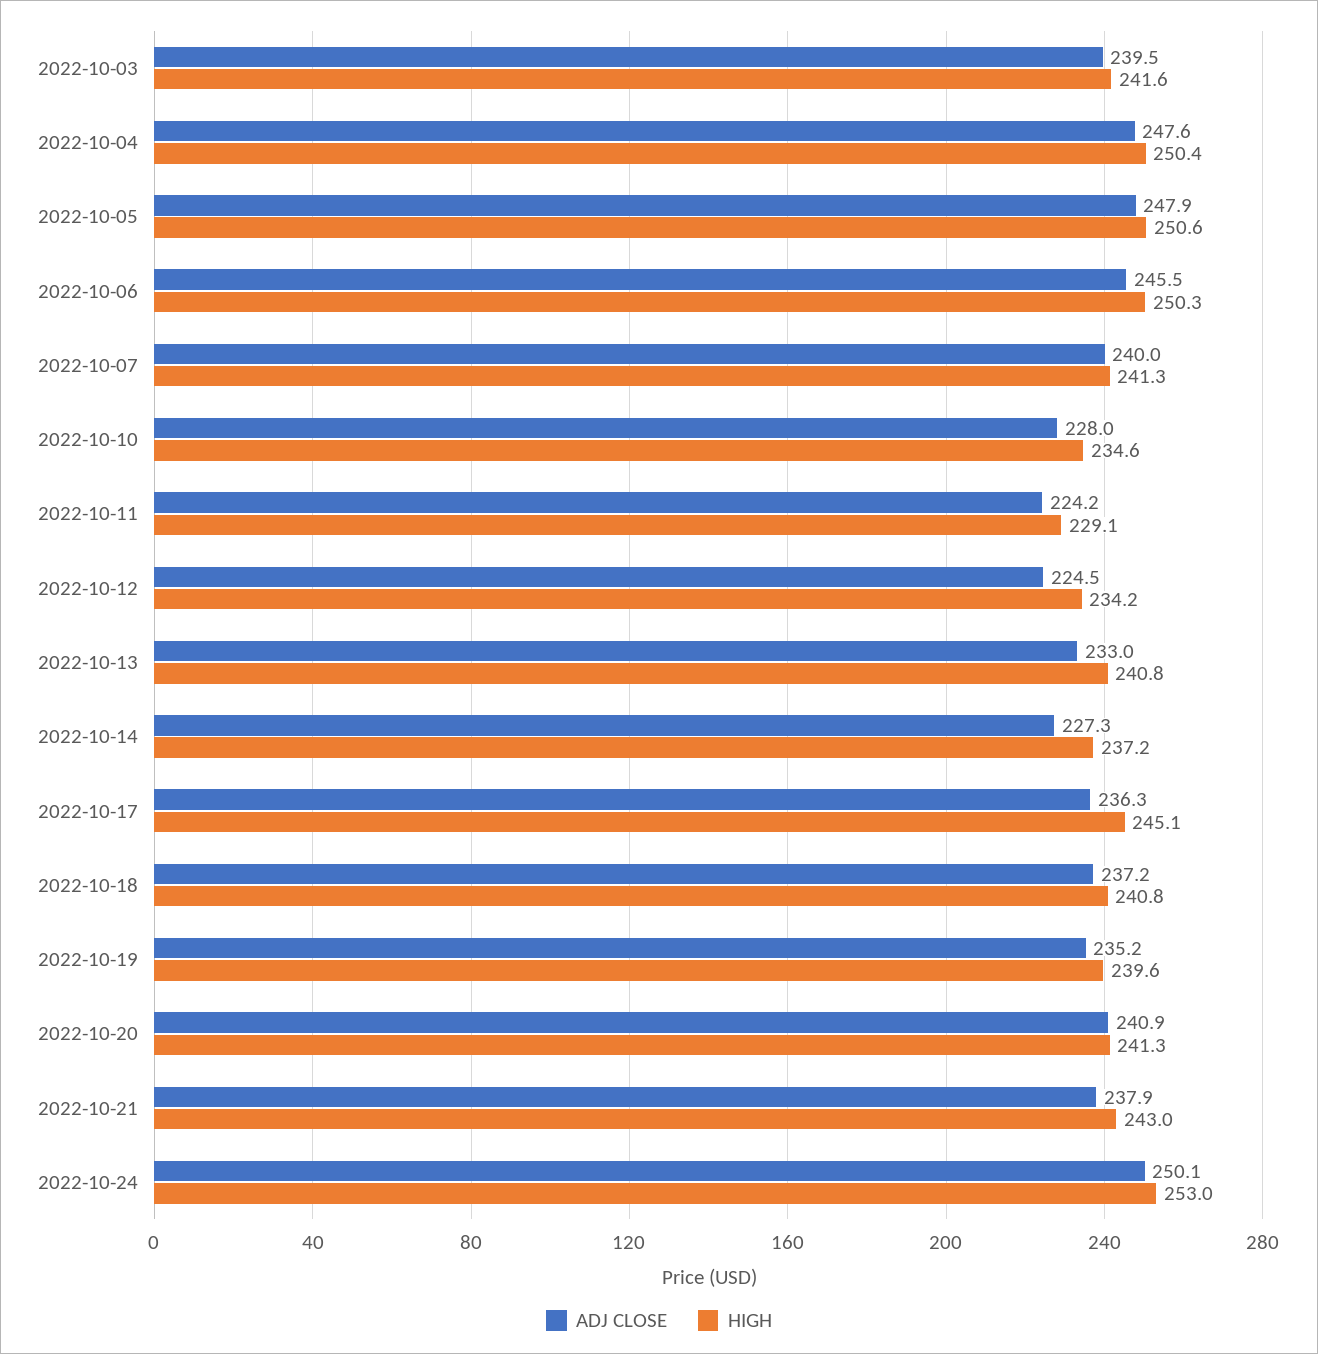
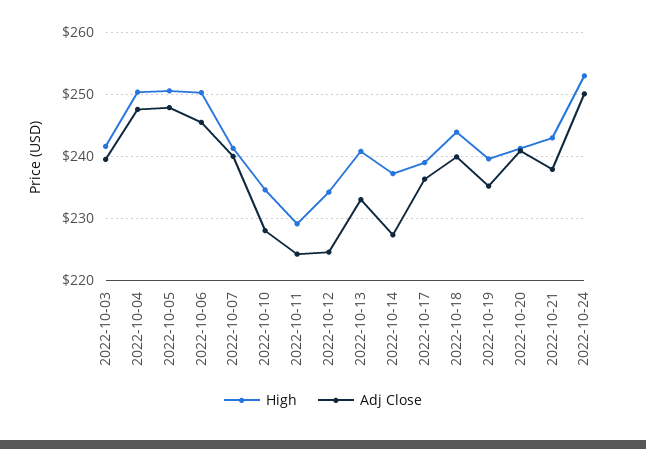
  {
    "ADJ CLOSE": {
      "2022-10-03": 239.5,
      "2022-10-04": 247.6,
      "2022-10-05": 247.9,
      "2022-10-06": 245.5,
      "2022-10-07": 240,
      "2022-10-10": 228,
      "2022-10-11": 224.2,
      "2022-10-12": 224.5,
      "2022-10-13": 233,
      "2022-10-14": 227.3,
      "2022-10-17": 236.3,
-     "2022-10-18": 237.2,
+     "2022-10-18": 240,
      "2022-10-19": 235.2,
      "2022-10-20": 240.9,
      "2022-10-21": 237.9,
      "2022-10-24": 250.1
    },
    "HIGH": {
      "2022-10-03": 241.6,
      "2022-10-04": 250.4,
      "2022-10-05": 250.6,
      "2022-10-06": 250.3,
      "2022-10-07": 241.3,
      "2022-10-10": 234.6,
      "2022-10-11": 229.1,
      "2022-10-12": 234.2,
      "2022-10-13": 240.8,
      "2022-10-14": 237.2,
-     "2022-10-17": 245.1,
+     "2022-10-17": 239,
-     "2022-10-18": 240.8,
+     "2022-10-18": 244,
      "2022-10-19": 239.6,
      "2022-10-20": 241.3,
      "2022-10-21": 243,
      "2022-10-24": 253
    }
  }

